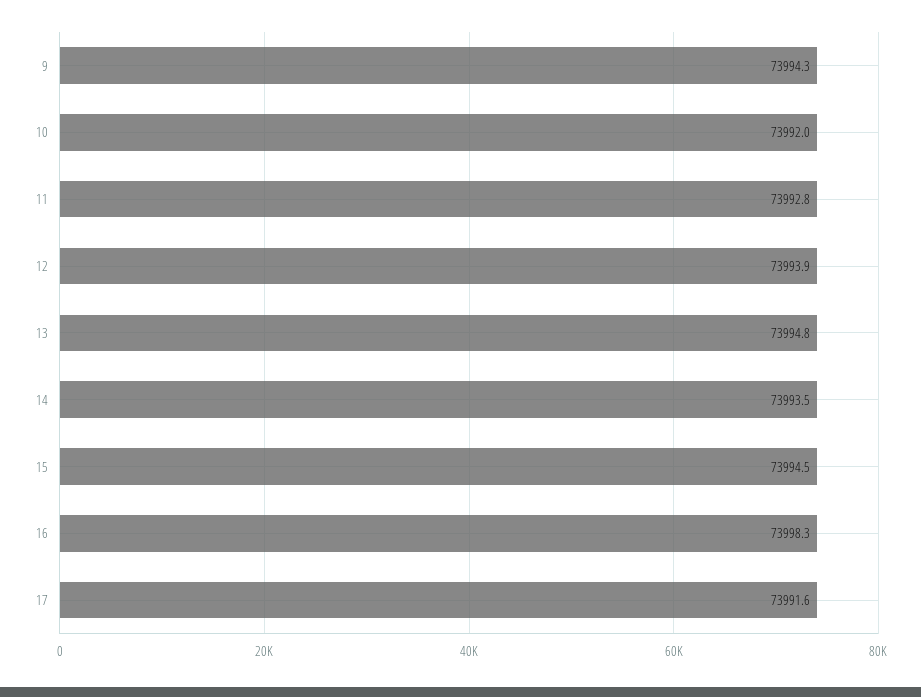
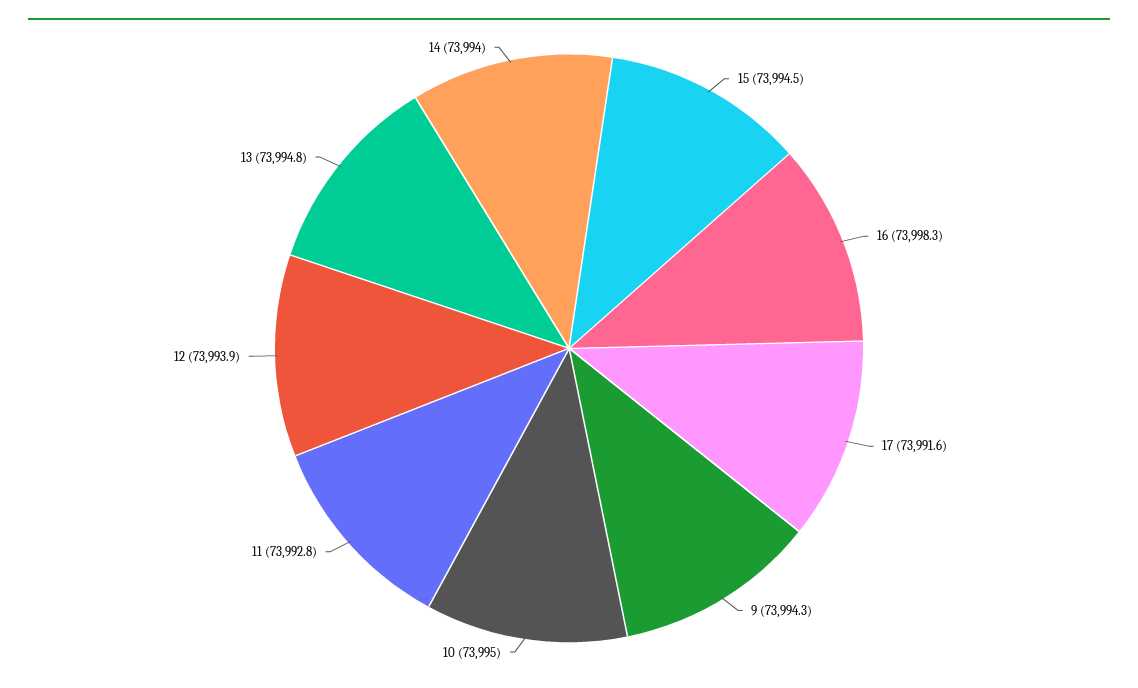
  {
    "9": 73994.3,
-   "10": 73992,
+   "10": 73995,
    "11": 73992.8,
    "12": 73993.9,
    "13": 73994.8,
-   "14": 73993.5,
+   "14": 73994,
    "15": 73994.5,
    "16": 73998.3,
    "17": 73991.6
  }

